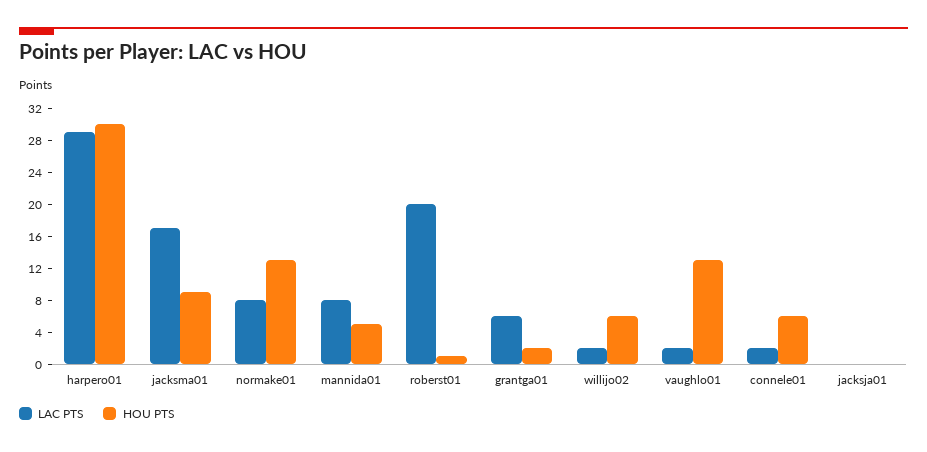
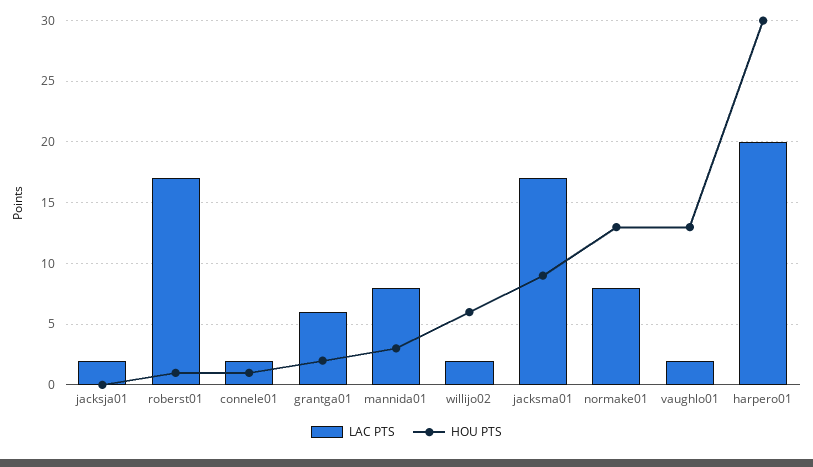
  {
    "LAC PTS": {
-     "harpero01": 29,
+     "harpero01": 20,
      "jacksma01": 17,
      "normake01": 8,
      "mannida01": 8,
-     "roberst01": 20,
+     "roberst01": 17,
      "grantga01": 6,
      "willijo02": 2,
      "vaughlo01": 2,
      "connele01": 2,
-     "jacksja01": 0
+     "jacksja01": 2
    },
    "HOU PTS": {
      "harpero01": 30,
      "jacksma01": 9,
      "normake01": 13,
-     "mannida01": 5,
+     "mannida01": 3,
      "roberst01": 1,
      "grantga01": 2,
      "willijo02": 6,
      "vaughlo01": 13,
-     "connele01": 6,
+     "connele01": 1,
      "jacksja01": 0
    }
  }

